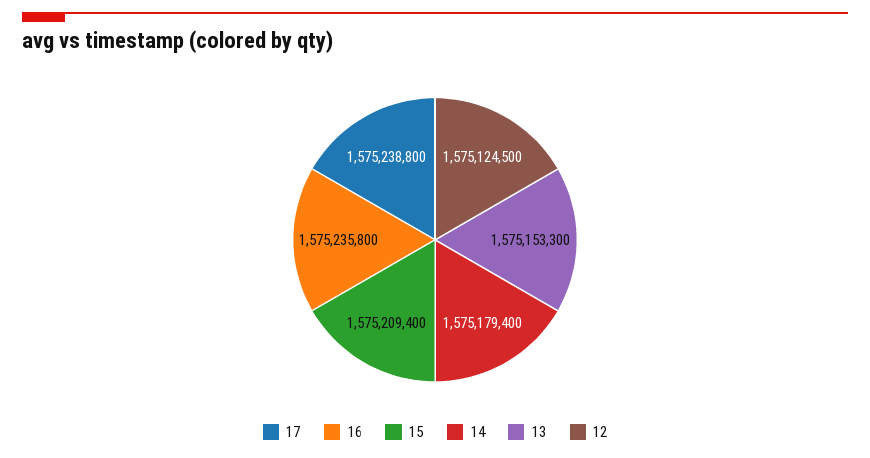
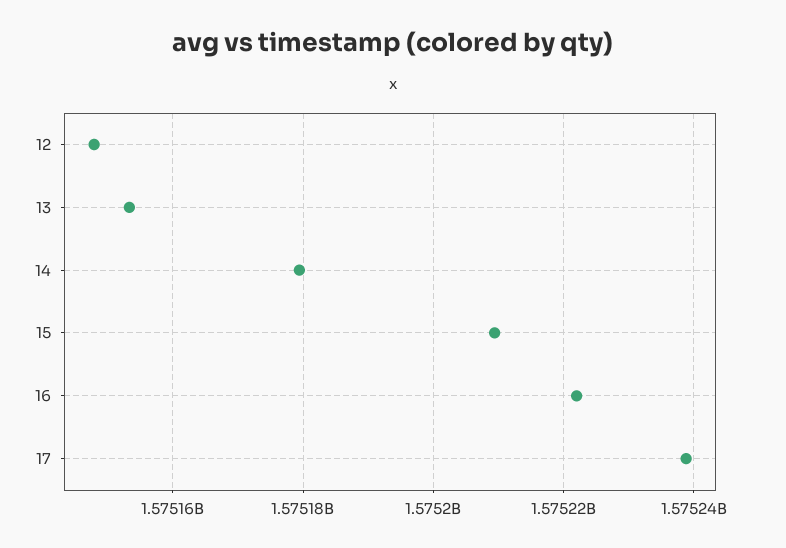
  {
    "17": 1575238800,
-   "16": 1575235800,
+   "16": 1575222000,
    "15": 1575209400,
    "14": 1575179400,
    "13": 1575153300,
-   "12": 1575124500
+   "12": 1575148000
  }

